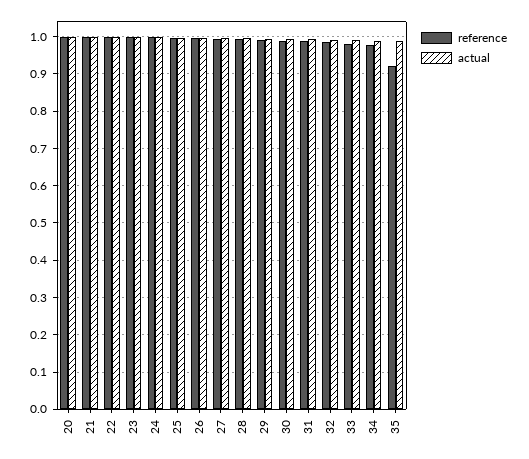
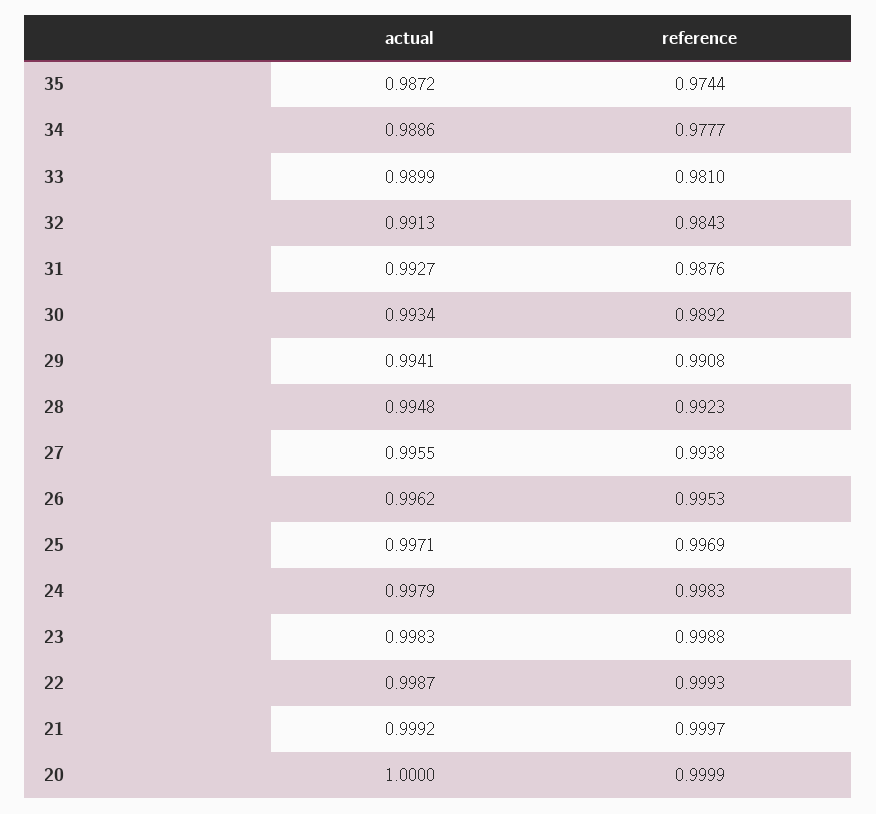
  {
    "reference": {
      "20": 0.9999,
      "21": 0.9997,
      "22": 0.9993,
      "23": 0.9988,
      "24": 0.9983,
      "25": 0.9969,
      "26": 0.9953,
      "27": 0.9938,
      "28": 0.9923,
      "29": 0.9908,
      "30": 0.9892,
      "31": 0.9876,
      "32": 0.9843,
      "33": 0.981,
      "34": 0.9777,
-     "35": 0.92
+     "35": 0.9744
    },
    "actual": {
      "20": 1,
      "21": 0.9992,
      "22": 0.9987,
      "23": 0.9983,
      "24": 0.9979,
      "25": 0.9971,
      "26": 0.9962,
      "27": 0.9955,
      "28": 0.9948,
      "29": 0.9941,
      "30": 0.9934,
      "31": 0.9927,
      "32": 0.9913,
      "33": 0.9899,
      "34": 0.9886,
      "35": 0.9872
    }
  }

